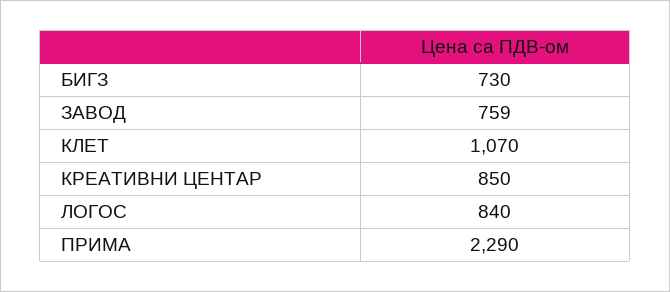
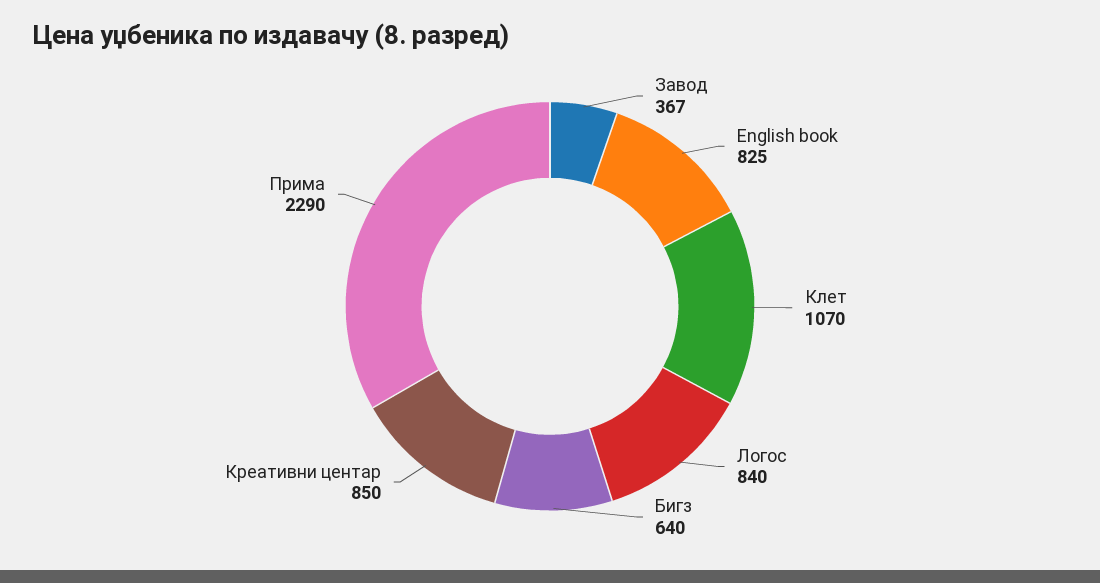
  {
-   "БИГЗ": 730,
+   "БИГЗ": 640,
-   "ЗАВОД": 759,
+   "ЗАВОД": 367,
    "КЛЕТ": 1070,
    "КРЕАТИВНИ ЦЕНТАР": 850,
    "ЛОГОС": 840,
-   "ПРИМА": 2290
+   "ПРИМА": 2290,
+   "English book": 825
  }

